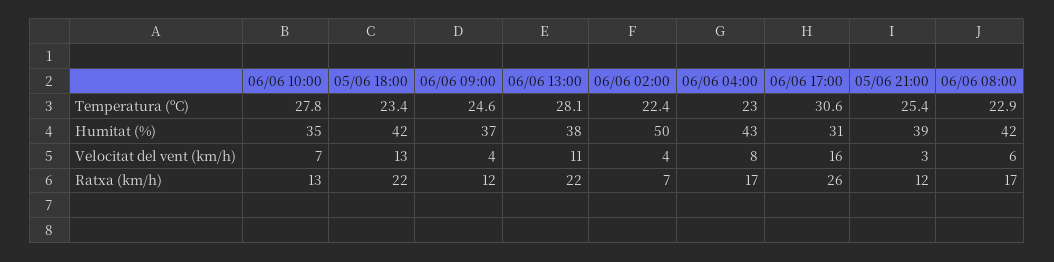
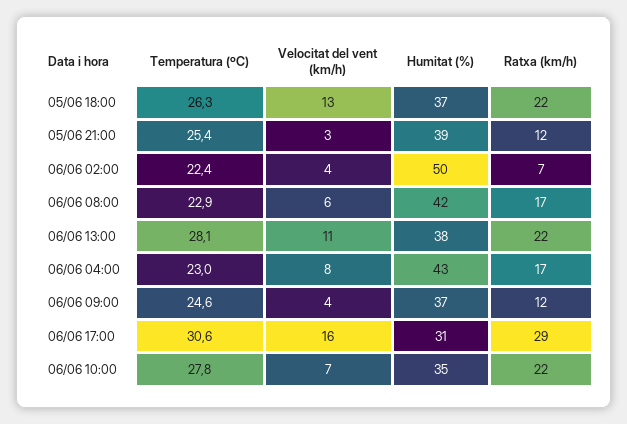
  {
    "06/06 10:00": {
      "Temperatura (ºC)": 27.8,
      "Humitat (%)": 35,
      "Velocitat del vent (km/h)": 7,
-     "Ratxa (km/h)": 13
+     "Ratxa (km/h)": 22
    },
    "05/06 18:00": {
-     "Temperatura (ºC)": 23.4,
+     "Temperatura (ºC)": 26.3,
-     "Humitat (%)": 42,
+     "Humitat (%)": 37,
      "Velocitat del vent (km/h)": 13,
      "Ratxa (km/h)": 22
    },
    "06/06 09:00": {
      "Temperatura (ºC)": 24.6,
      "Humitat (%)": 37,
      "Velocitat del vent (km/h)": 4,
      "Ratxa (km/h)": 12
    },
    "06/06 13:00": {
      "Temperatura (ºC)": 28.1,
      "Humitat (%)": 38,
      "Velocitat del vent (km/h)": 11,
      "Ratxa (km/h)": 22
    },
    "06/06 02:00": {
      "Temperatura (ºC)": 22.4,
      "Humitat (%)": 50,
      "Velocitat del vent (km/h)": 4,
      "Ratxa (km/h)": 7
    },
    "06/06 04:00": {
      "Temperatura (ºC)": 23,
      "Humitat (%)": 43,
      "Velocitat del vent (km/h)": 8,
      "Ratxa (km/h)": 17
    },
    "06/06 17:00": {
      "Temperatura (ºC)": 30.6,
      "Humitat (%)": 31,
      "Velocitat del vent (km/h)": 16,
-     "Ratxa (km/h)": 26
+     "Ratxa (km/h)": 29
    },
    "05/06 21:00": {
      "Temperatura (ºC)": 25.4,
      "Humitat (%)": 39,
      "Velocitat del vent (km/h)": 3,
      "Ratxa (km/h)": 12
    },
    "06/06 08:00": {
      "Temperatura (ºC)": 22.9,
      "Humitat (%)": 42,
      "Velocitat del vent (km/h)": 6,
      "Ratxa (km/h)": 17
    }
  }

